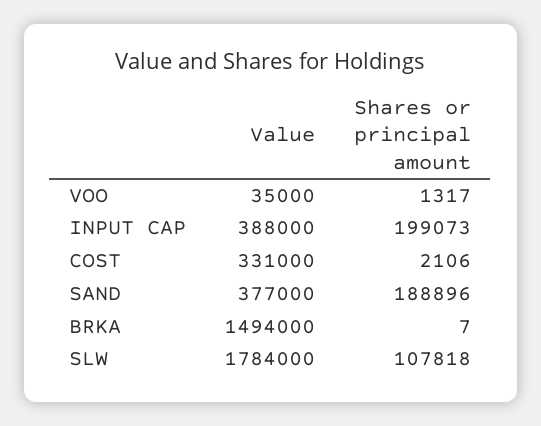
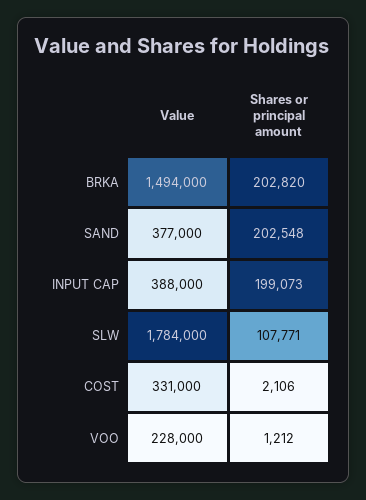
  {
    "Value": {
-     "VOO": 35000,
+     "VOO": 228000,
      "INPUT CAP": 388000,
      "COST": 331000,
      "SAND": 377000,
      "BRKA": 1494000,
      "SLW": 1784000
    },
    "Shares or principal amount": {
-     "VOO": 1317,
+     "VOO": 1212,
      "INPUT CAP": 199073,
      "COST": 2106,
-     "SAND": 188896,
+     "SAND": 202548,
-     "BRKA": 7,
+     "BRKA": 202820,
-     "SLW": 107818
+     "SLW": 107771
    }
  }

